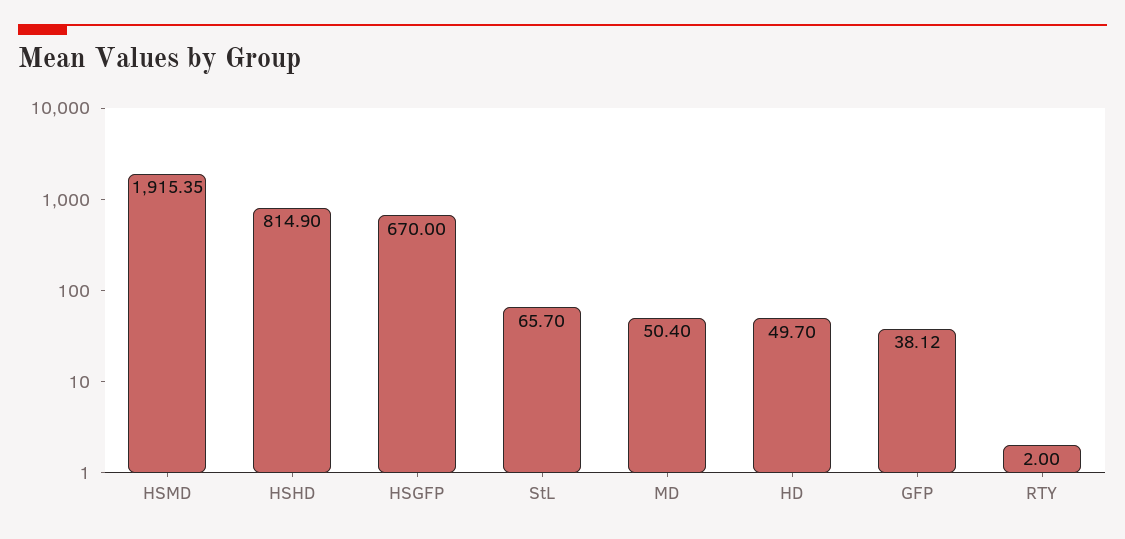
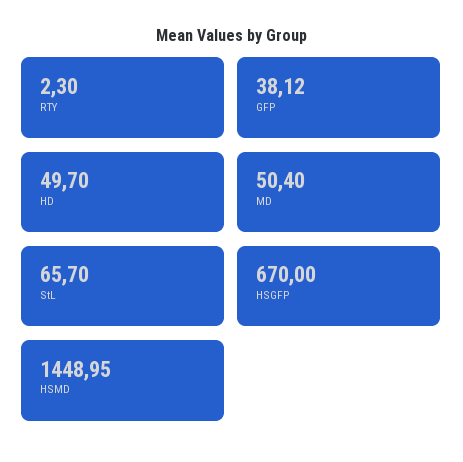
  {
-   "HSMD": 1915.35,
+   "HSMD": 1448.95,
-   "HSHD": 814.9,
    "HSGFP": 670,
    "StL": 65.7,
    "MD": 50.4,
    "HD": 49.7,
    "GFP": 38.12,
-   "RTY": 2
+   "RTY": 2.3
  }

